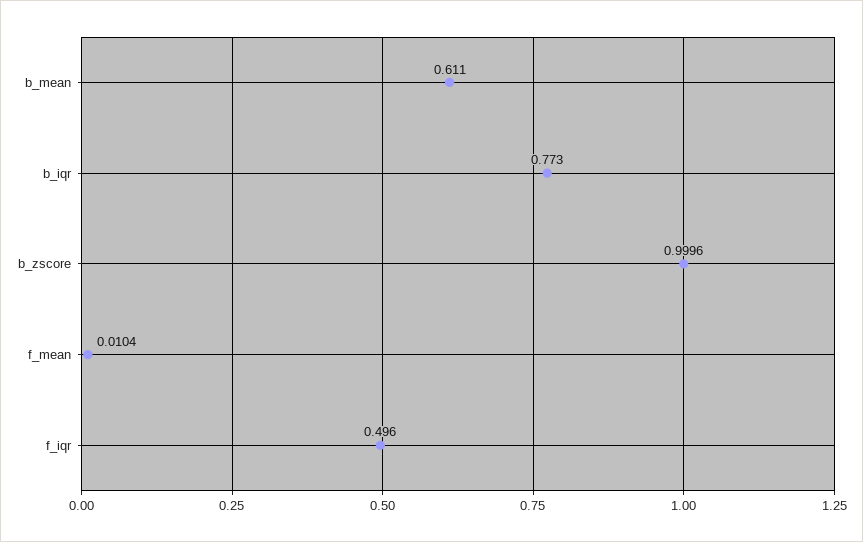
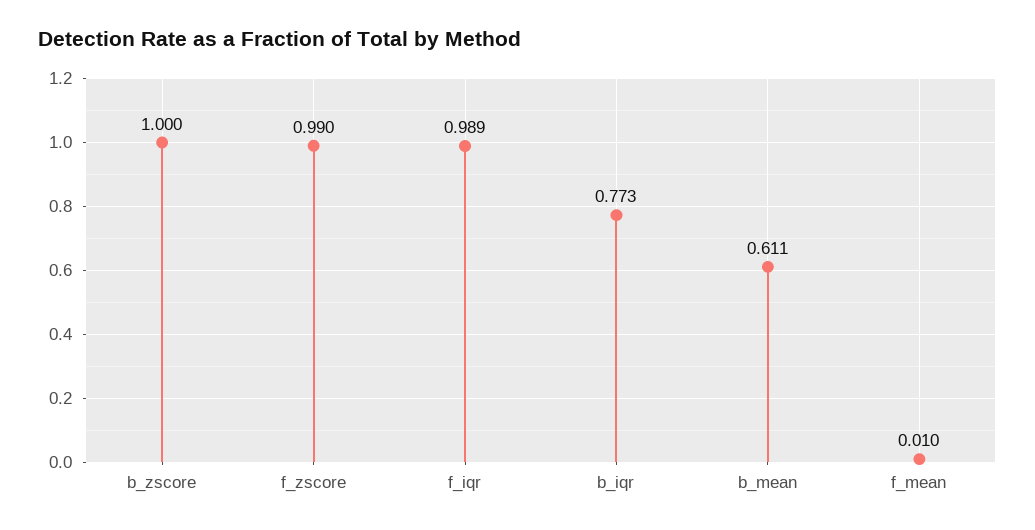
  {
    "b_mean": 0.611,
    "b_iqr": 0.773,
    "b_zscore": 0.9996,
    "f_mean": 0.0104,
-   "f_iqr": 0.496
+   "f_iqr": 0.989,
+   "f_zscore": 0.99
  }

